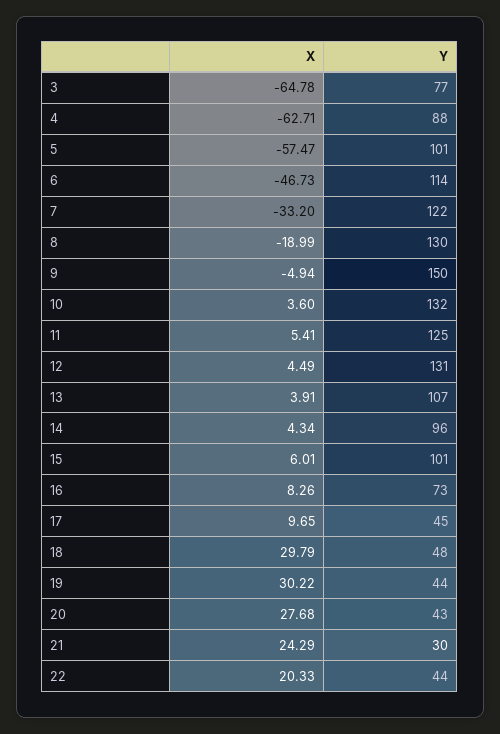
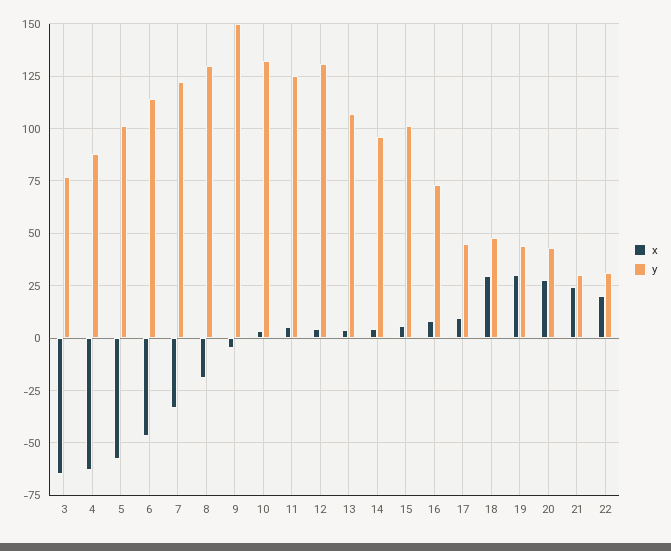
  {
    "X": {
      "3": -64.78,
      "4": -62.71,
      "5": -57.47,
      "6": -46.73,
      "7": -33.2,
      "8": -18.99,
      "9": -4.94,
      "10": 3.6,
      "11": 5.41,
      "12": 4.49,
      "13": 3.91,
      "14": 4.34,
      "15": 6.01,
      "16": 8.26,
      "17": 9.65,
      "18": 29.79,
      "19": 30.22,
      "20": 27.68,
      "21": 24.29,
      "22": 20.33
    },
    "Y": {
      "3": 77,
      "4": 88,
      "5": 101,
      "6": 114,
      "7": 122,
      "8": 130,
      "9": 150,
      "10": 132,
      "11": 125,
      "12": 131,
      "13": 107,
      "14": 96,
      "15": 101,
      "16": 73,
      "17": 45,
      "18": 48,
      "19": 44,
      "20": 43,
      "21": 30,
-     "22": 44
+     "22": 30
    }
  }

